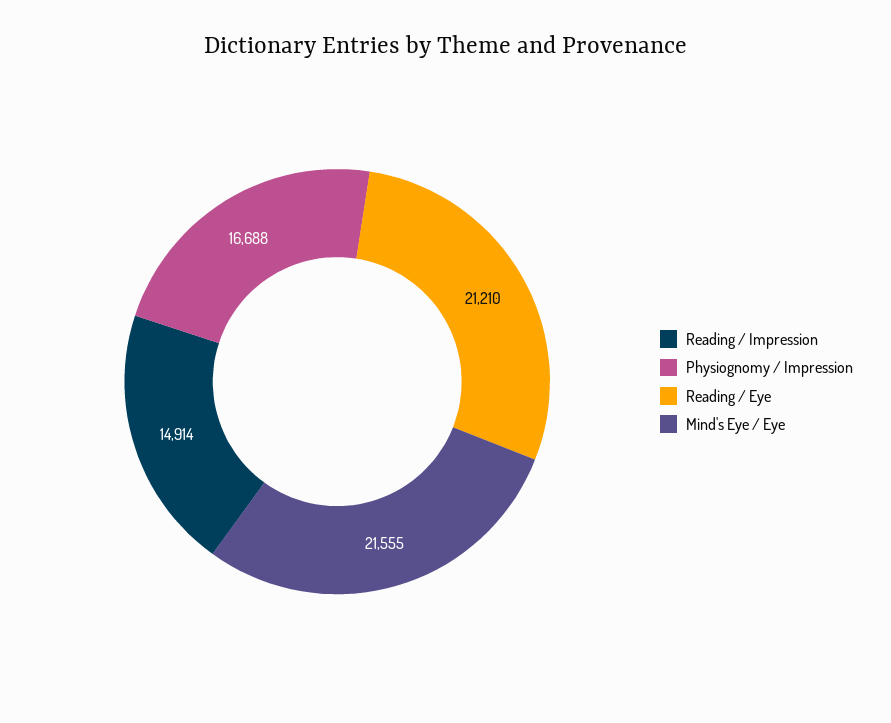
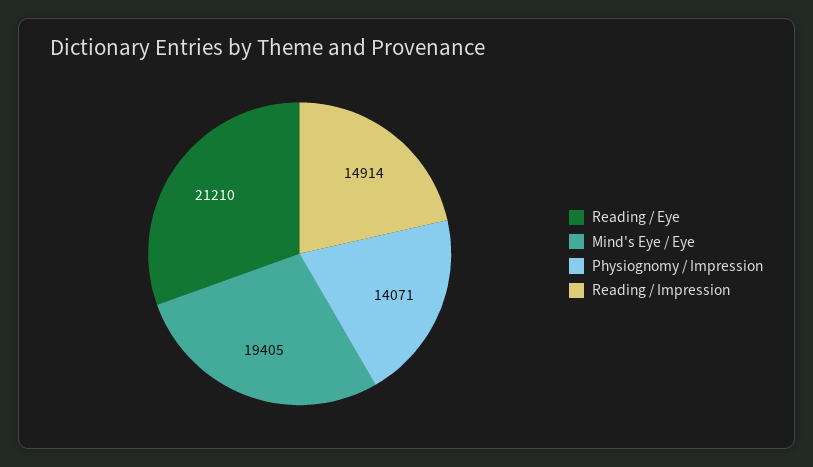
  {
    "Reading / Impression": 14914,
-   "Physiognomy / Impression": 16688,
+   "Physiognomy / Impression": 14071,
    "Reading / Eye": 21210,
-   "Mind's Eye / Eye": 21555
+   "Mind's Eye / Eye": 19405
  }

